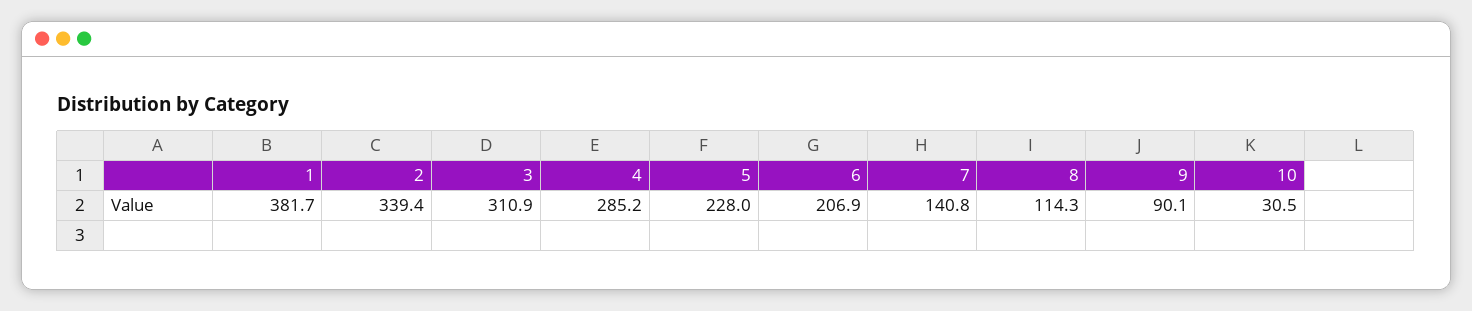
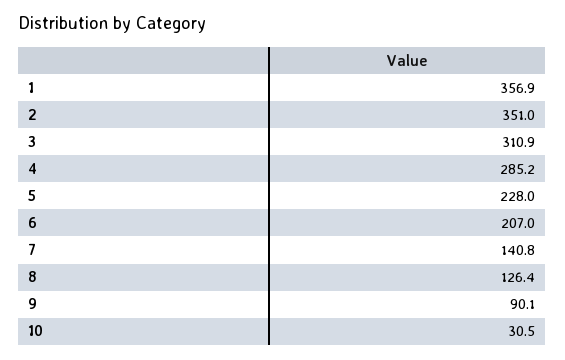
  {
-   "1": 381.7,
+   "1": 356.9,
-   "2": 339.4,
+   "2": 351,
    "3": 310.9,
    "4": 285.2,
    "5": 228,
-   "6": 206.9,
+   "6": 207,
    "7": 140.8,
-   "8": 114.3,
+   "8": 126.4,
    "9": 90.1,
    "10": 30.5
  }

